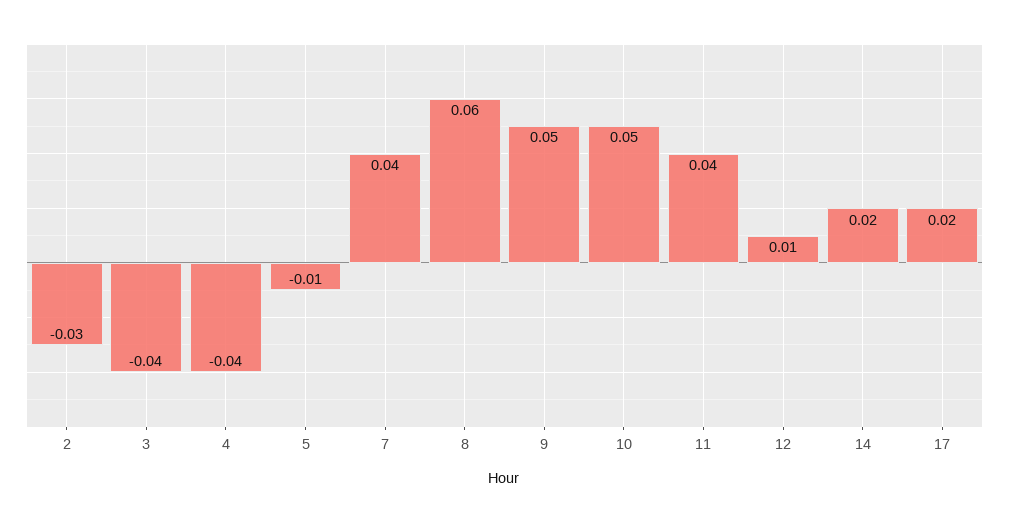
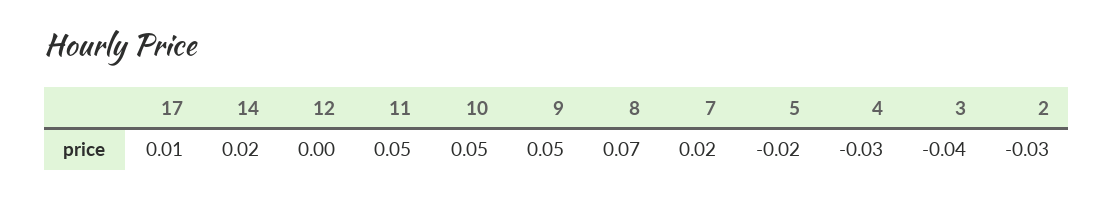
  {
    "2": -0.03,
    "3": -0.04,
-   "4": -0.04,
+   "4": -0.03,
-   "5": -0.01,
+   "5": -0.02,
-   "7": 0.04,
+   "7": 0.02,
-   "8": 0.06,
+   "8": 0.07,
    "9": 0.05,
    "10": 0.05,
-   "11": 0.04,
+   "11": 0.05,
-   "12": 0.01,
+   "12": 0,
    "14": 0.02,
-   "17": 0.02
+   "17": 0.01
  }

